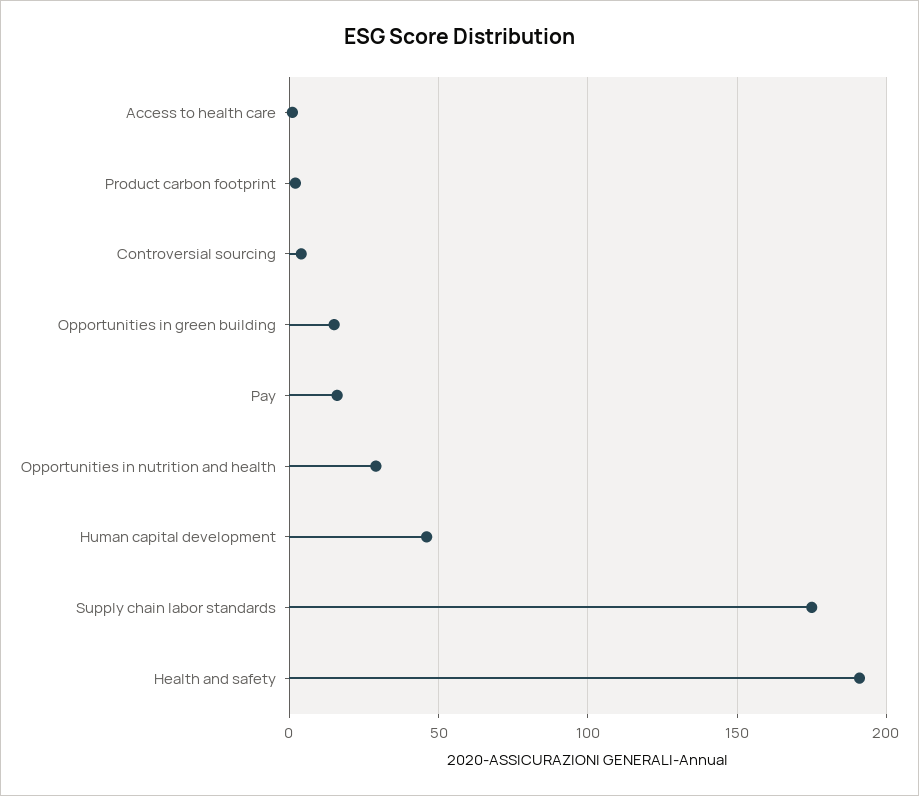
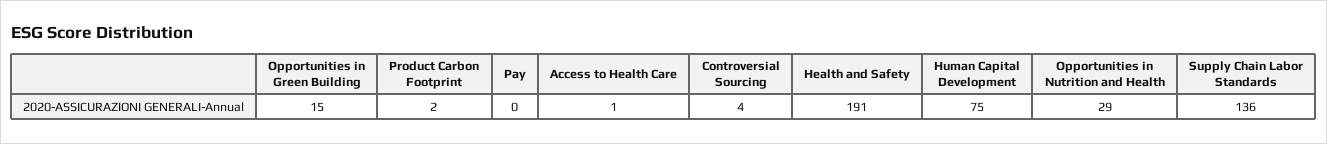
  {
    "Access to health care": 1,
    "Product carbon footprint": 2,
    "Controversial sourcing": 4,
    "Opportunities in green building": 15,
-   "Pay": 15,
+   "Pay": 0,
    "Opportunities in nutrition and health": 29,
-   "Human capital development": 45,
+   "Human capital development": 75,
-   "Supply chain labor standards": 175,
+   "Supply chain labor standards": 136,
    "Health and safety": 191
  }

